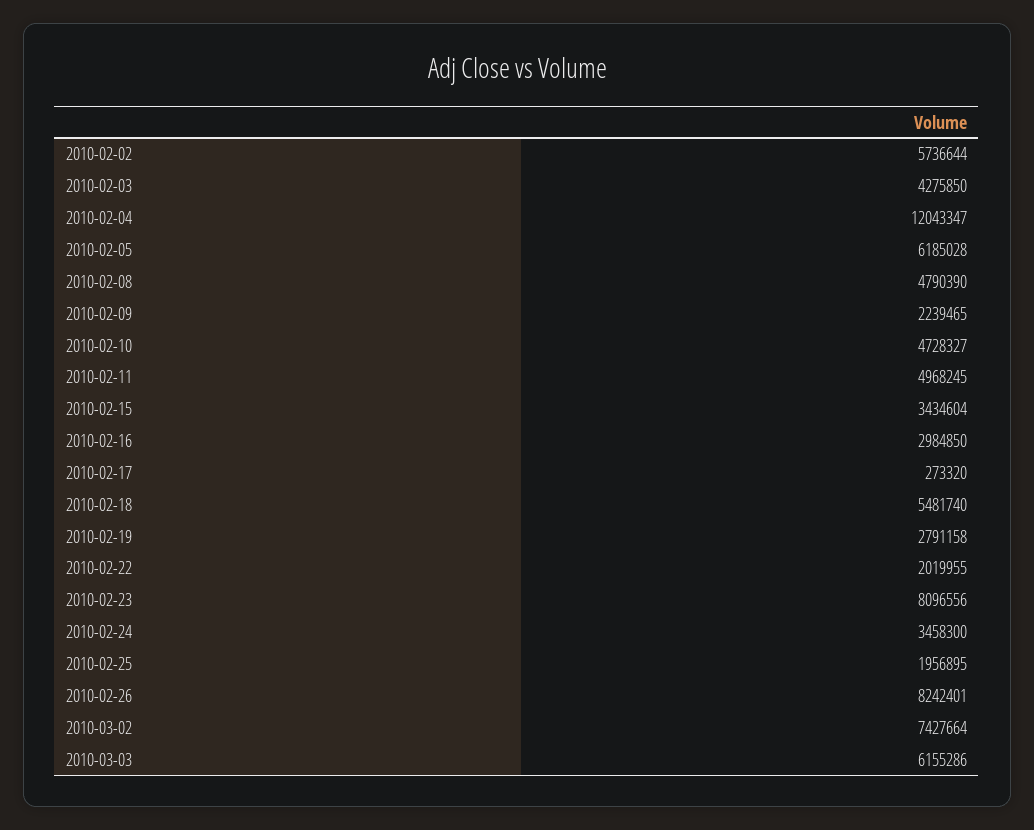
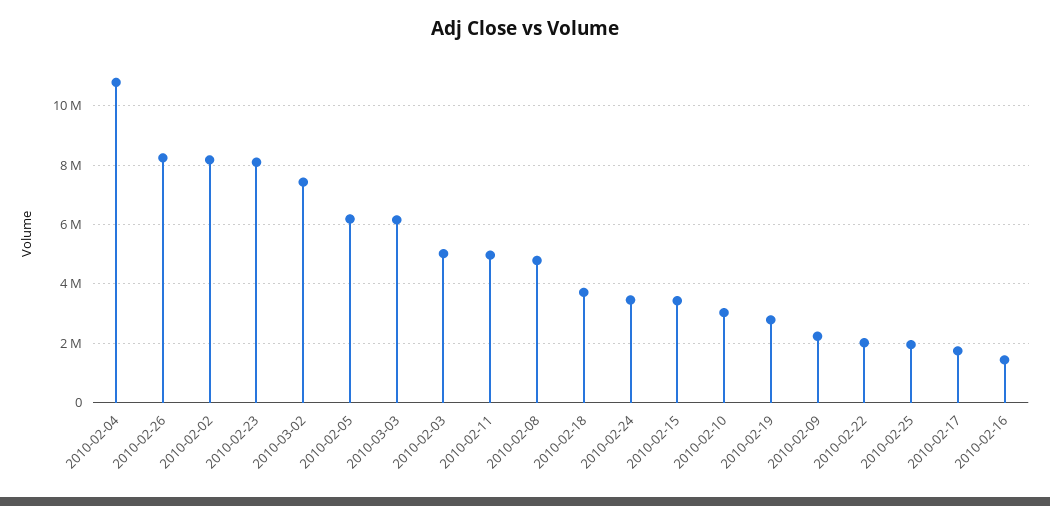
  {
-   "2010-02-02": 5736644,
+   "2010-02-02": 8250000,
-   "2010-02-03": 4275850,
+   "2010-02-03": 5000000,
-   "2010-02-04": 12043347,
+   "2010-02-04": 10750000,
    "2010-02-05": 6185028,
    "2010-02-08": 4790390,
    "2010-02-09": 2239465,
-   "2010-02-10": 4728327,
+   "2010-02-10": 3000000,
    "2010-02-11": 4968245,
    "2010-02-15": 3434604,
-   "2010-02-16": 2984850,
+   "2010-02-16": 1500000,
-   "2010-02-17": 273320,
+   "2010-02-17": 1750000,
-   "2010-02-18": 5481740,
+   "2010-02-18": 3750000,
    "2010-02-19": 2791158,
    "2010-02-22": 2019955,
    "2010-02-23": 8096556,
    "2010-02-24": 3458300,
    "2010-02-25": 1956895,
    "2010-02-26": 8242401,
    "2010-03-02": 7427664,
    "2010-03-03": 6155286
  }

